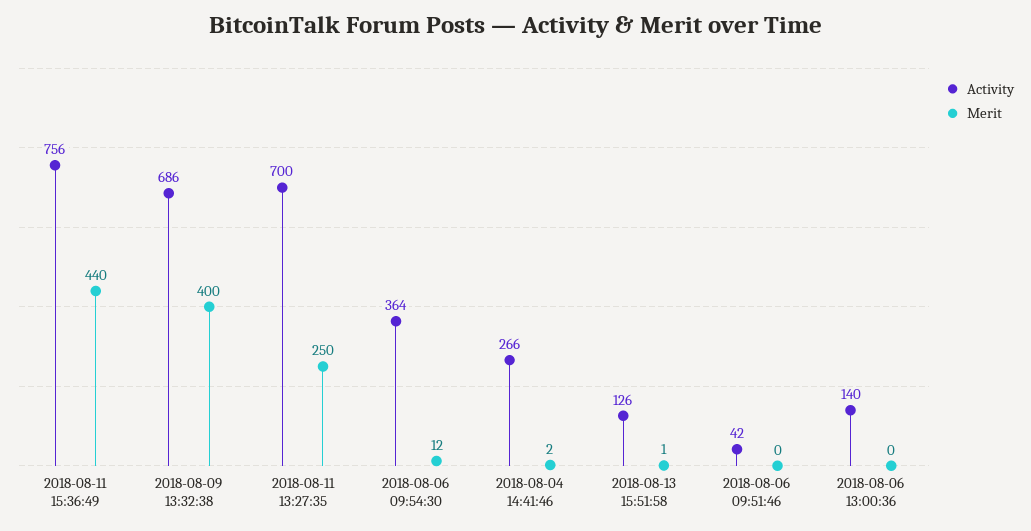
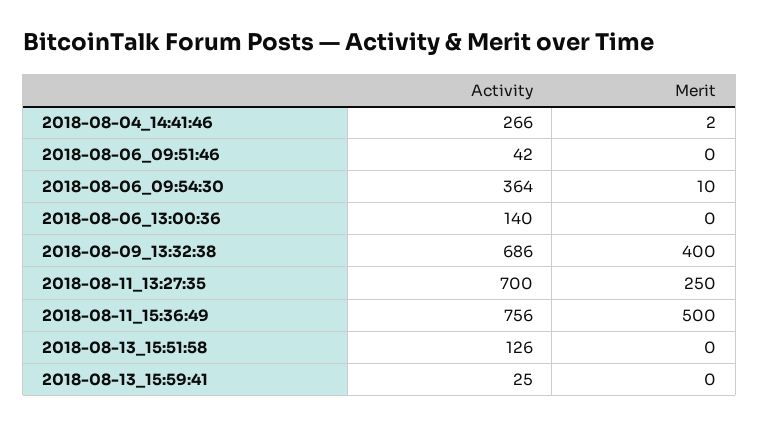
  {
    "Activity": {
      "2018-08-11 15:36:49": 756,
      "2018-08-09 13:32:38": 686,
      "2018-08-11 13:27:35": 700,
      "2018-08-06 09:54:30": 364,
      "2018-08-04 14:41:46": 266,
      "2018-08-13 15:51:58": 126,
      "2018-08-06 09:51:46": 42,
-     "2018-08-06 13:00:36": 140
+     "2018-08-06 13:00:36": 140,
+     "2018-08-13_15:59:41": 25
    },
    "Merit": {
-     "2018-08-11 15:36:49": 440,
+     "2018-08-11 15:36:49": 500,
      "2018-08-09 13:32:38": 400,
      "2018-08-11 13:27:35": 250,
-     "2018-08-06 09:54:30": 12,
+     "2018-08-06 09:54:30": 10,
      "2018-08-04 14:41:46": 2,
-     "2018-08-13 15:51:58": 1,
+     "2018-08-13 15:51:58": 0,
      "2018-08-06 09:51:46": 0,
-     "2018-08-06 13:00:36": 0
+     "2018-08-06 13:00:36": 0,
+     "2018-08-13_15:59:41": 0
    }
  }

